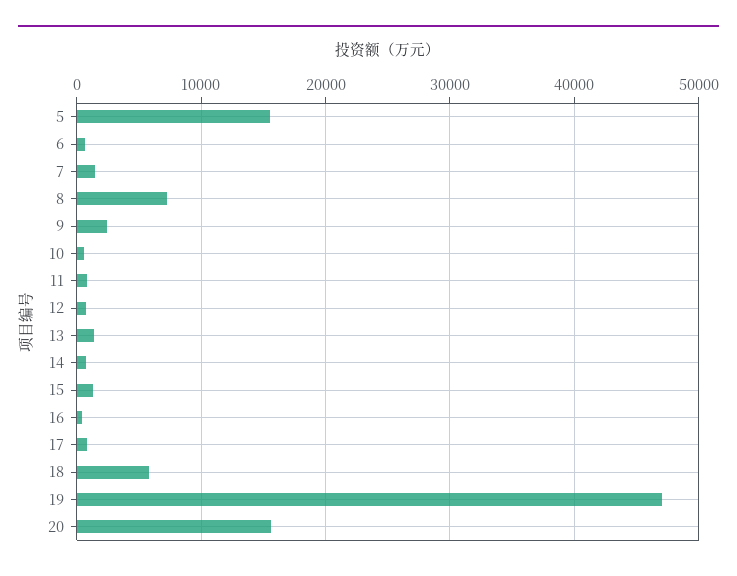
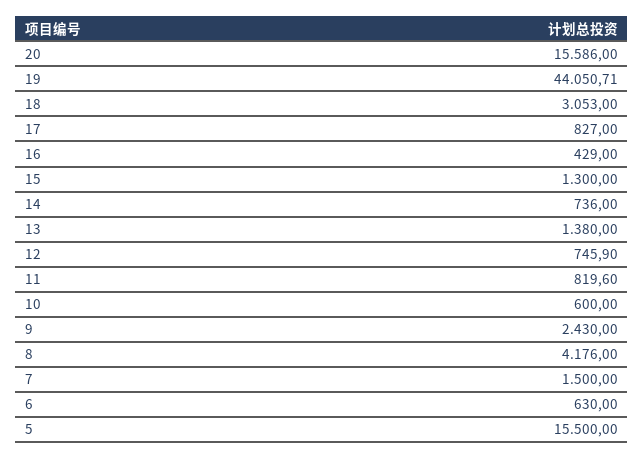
  {
    "5": 15500,
    "6": 630,
    "7": 1500,
-   "8": 7000,
+   "8": 4176,
    "9": 2430,
    "10": 600,
    "11": 819.6,
    "12": 745.9,
    "13": 1380,
    "14": 736,
    "15": 1300,
    "16": 429,
    "17": 827,
-   "18": 6000,
+   "18": 3053,
-   "19": 47000,
+   "19": 44050.71,
    "20": 15586
  }

